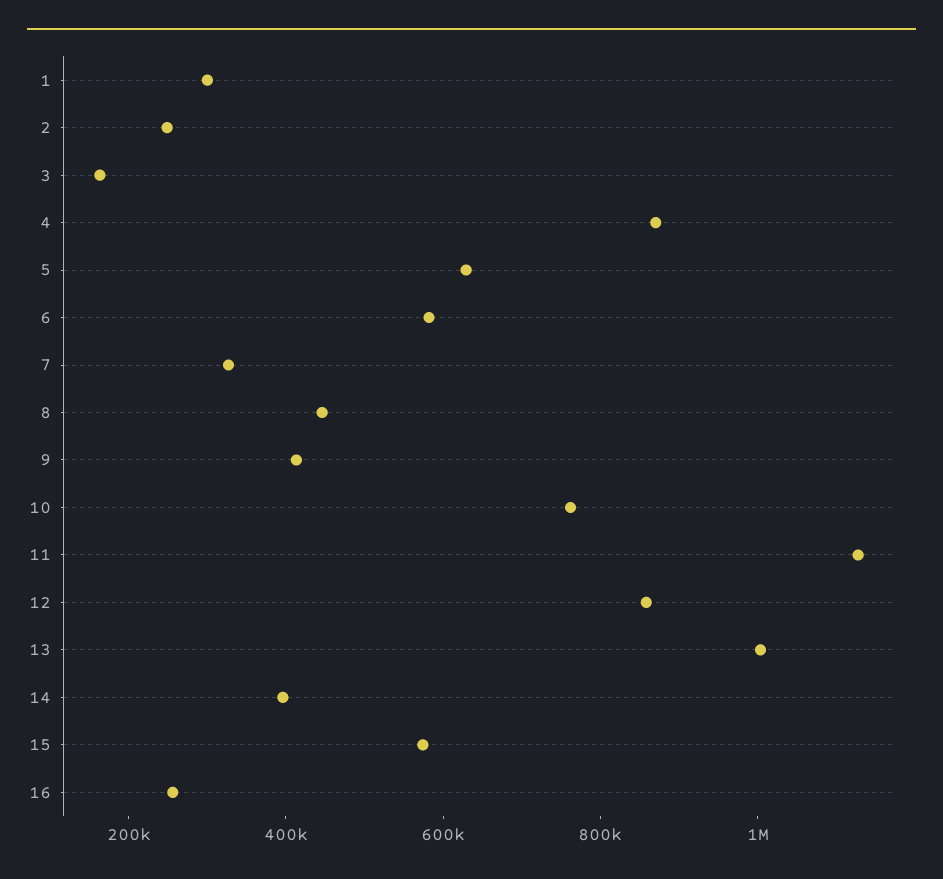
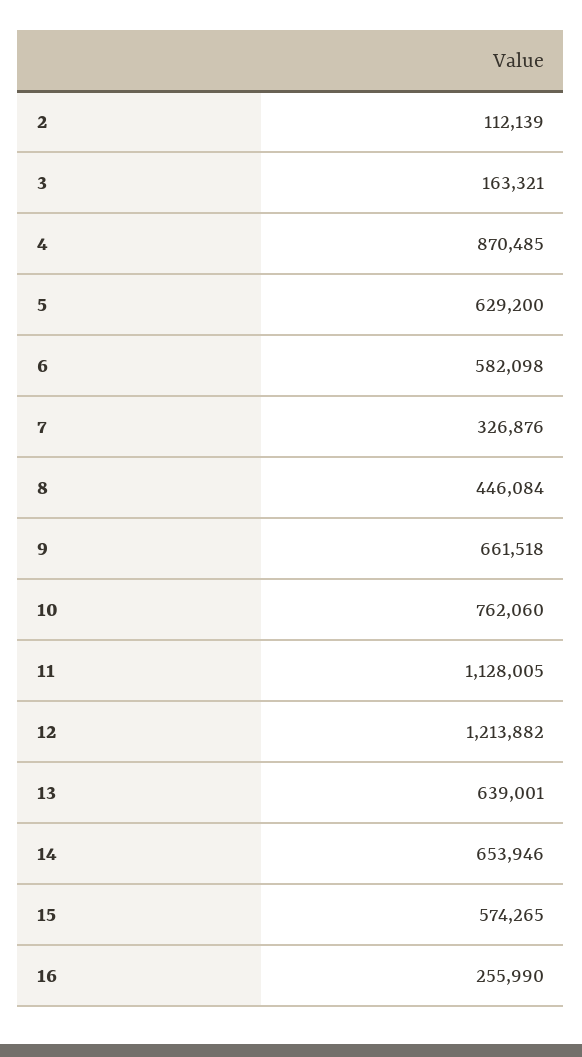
  {
-   "1": 300000,
-   "2": 250000,
+   "2": 112139,
    "3": 163321,
    "4": 870485,
    "5": 629200,
    "6": 582098,
    "7": 326876,
    "8": 446084,
-   "9": 400000,
+   "9": 661518,
    "10": 762060,
    "11": 1128005,
-   "12": 850000,
+   "12": 1213882,
-   "13": 1000000,
+   "13": 639001,
-   "14": 400000,
+   "14": 653946,
    "15": 574265,
    "16": 255990
  }

